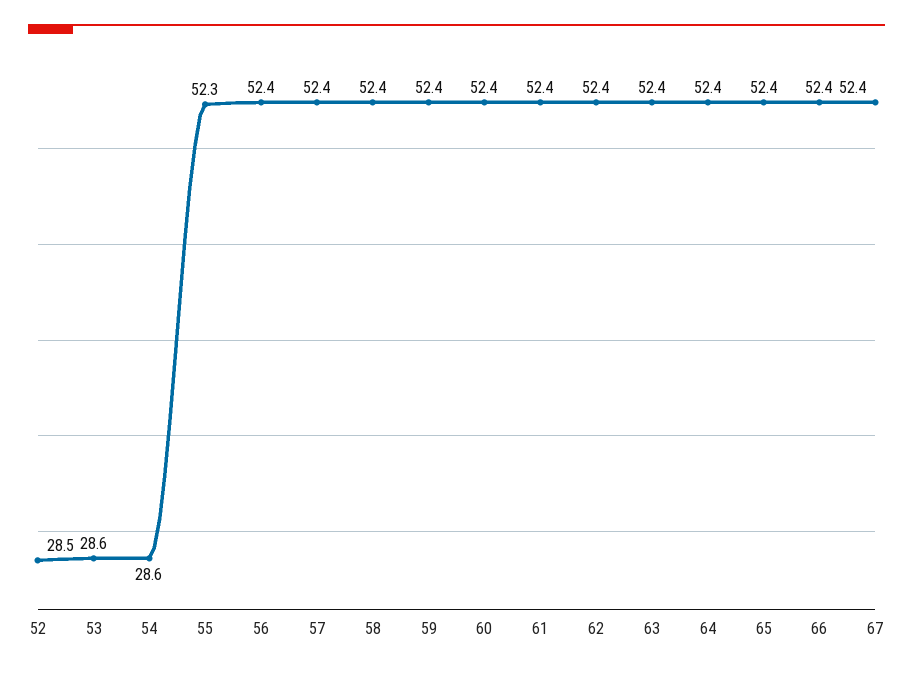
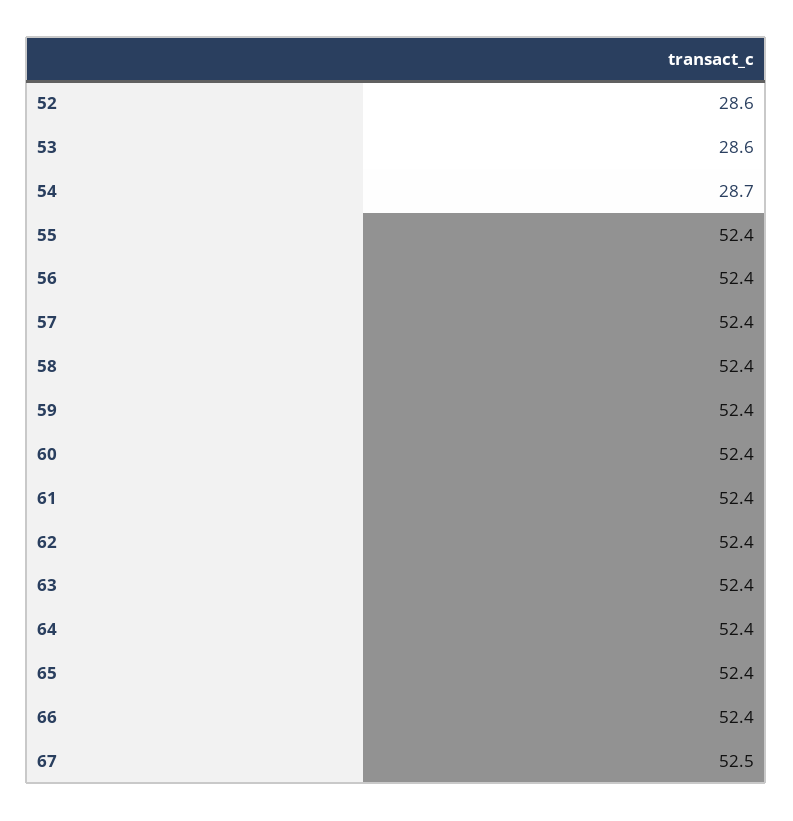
  {
-   "52": 28.5,
+   "52": 28.6,
    "53": 28.6,
-   "54": 28.6,
+   "54": 28.7,
-   "55": 52.3,
+   "55": 52.4,
    "56": 52.4,
    "57": 52.4,
    "58": 52.4,
    "59": 52.4,
    "60": 52.4,
    "61": 52.4,
    "62": 52.4,
    "63": 52.4,
    "64": 52.4,
    "65": 52.4,
    "66": 52.4,
-   "67": 52.4
+   "67": 52.5
  }

